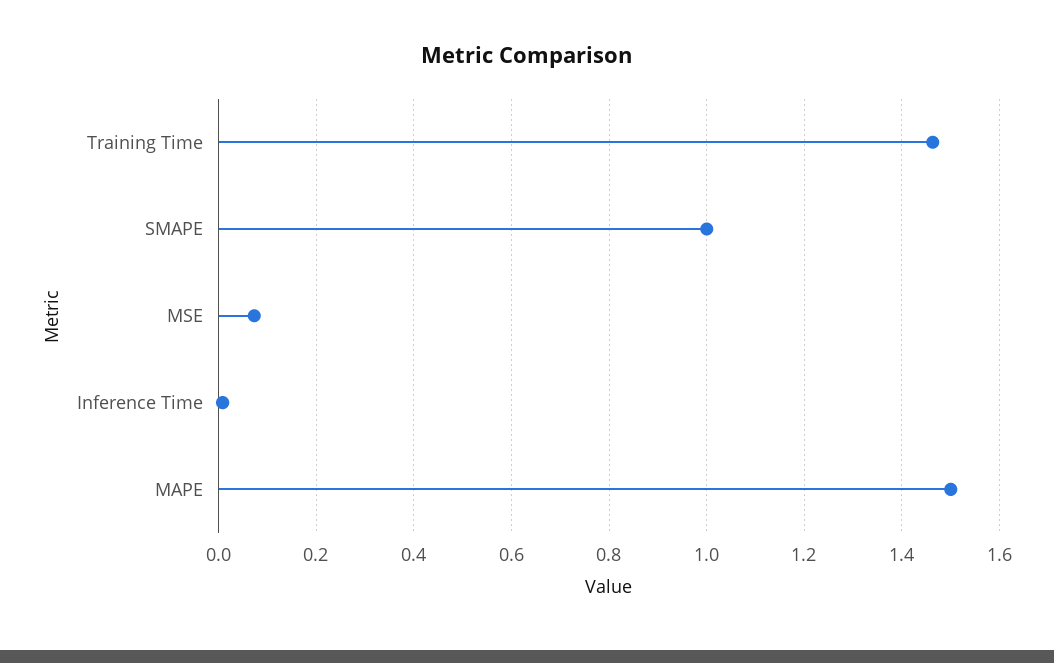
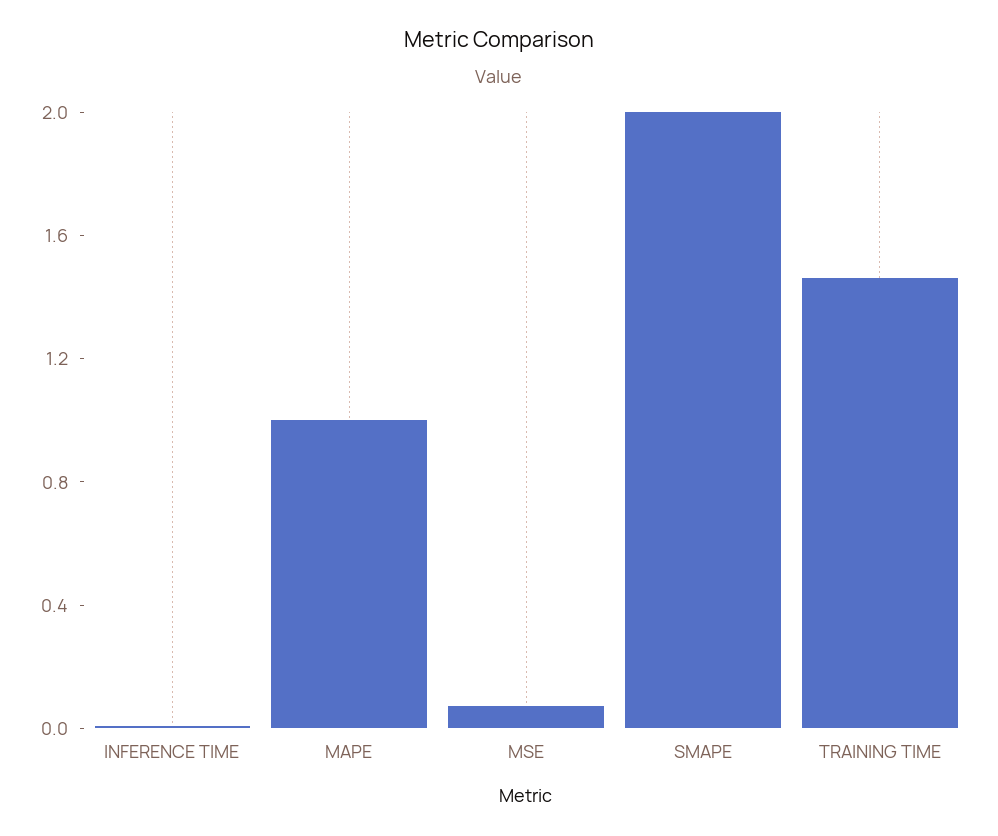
  {
    "Training Time": 1.46,
-   "SMAPE": 1,
+   "SMAPE": 2,
    "MSE": 0.08,
    "Inference Time": 0,
-   "MAPE": 1.5
+   "MAPE": 1
  }

